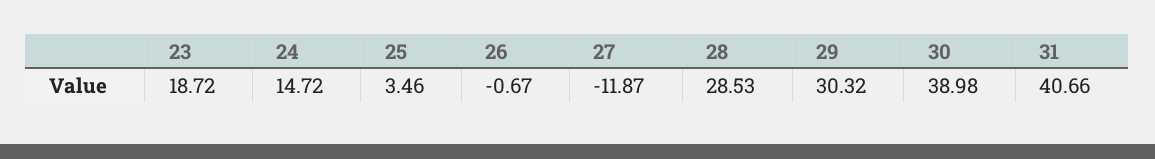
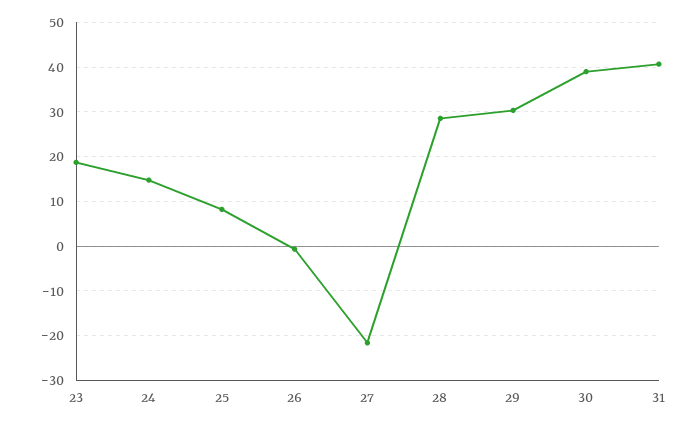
  {
    "23": 18.72,
    "24": 14.72,
-   "25": 3.46,
+   "25": 8,
    "26": -0.67,
-   "27": -11.87,
+   "27": -22,
    "28": 28.53,
    "29": 30.32,
    "30": 38.98,
    "31": 40.66
  }

